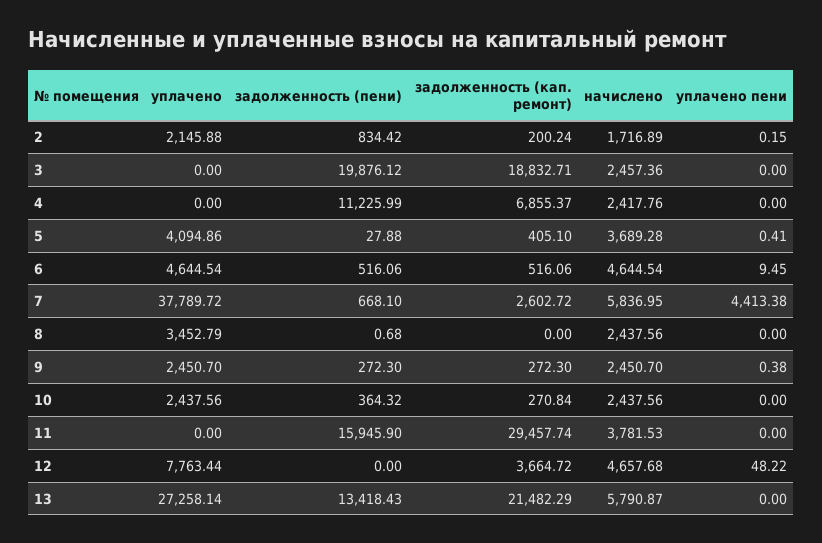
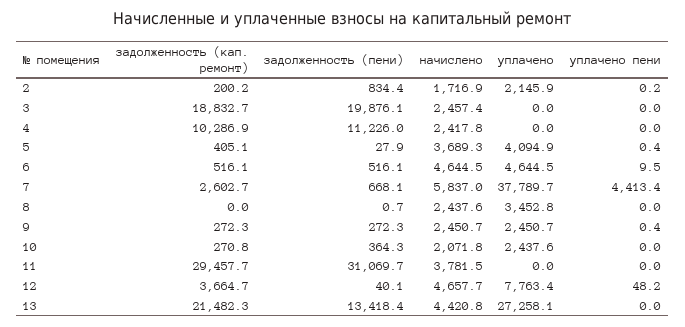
  {
    "уплачено": {
      "2": 2145.88,
      "3": 0,
      "4": 0,
      "5": 4094.86,
      "6": 4644.54,
      "7": 37789.72,
      "8": 3452.79,
      "9": 2450.7,
      "10": 2437.56,
      "11": 0,
      "12": 7763.44,
      "13": 27258.14
    },
    "задолженность (пени)": {
      "2": 834.42,
      "3": 19876.12,
      "4": 11225.99,
      "5": 27.88,
      "6": 516.06,
      "7": 668.1,
      "8": 0.68,
      "9": 272.3,
      "10": 364.32,
-     "11": 15945.9,
+     "11": 31069.7,
-     "12": 0,
+     "12": 40.1,
      "13": 13418.43
    },
    "задолженность (кап. ремонт)": {
      "2": 200.24,
      "3": 18832.71,
-     "4": 6855.37,
+     "4": 10286.9,
      "5": 405.1,
      "6": 516.06,
      "7": 2602.72,
      "8": 0,
      "9": 272.3,
      "10": 270.84,
      "11": 29457.74,
      "12": 3664.72,
      "13": 21482.29
    },
    "начислено": {
      "2": 1716.89,
      "3": 2457.36,
      "4": 2417.76,
      "5": 3689.28,
      "6": 4644.54,
      "7": 5836.95,
      "8": 2437.56,
      "9": 2450.7,
-     "10": 2437.56,
+     "10": 2071.8,
      "11": 3781.53,
      "12": 4657.68,
-     "13": 5790.87
+     "13": 4420.8
    },
    "уплачено пени": {
      "2": 0.15,
      "3": 0,
      "4": 0,
      "5": 0.41,
      "6": 9.45,
      "7": 4413.38,
      "8": 0,
      "9": 0.38,
      "10": 0,
      "11": 0,
      "12": 48.22,
      "13": 0
    }
  }

